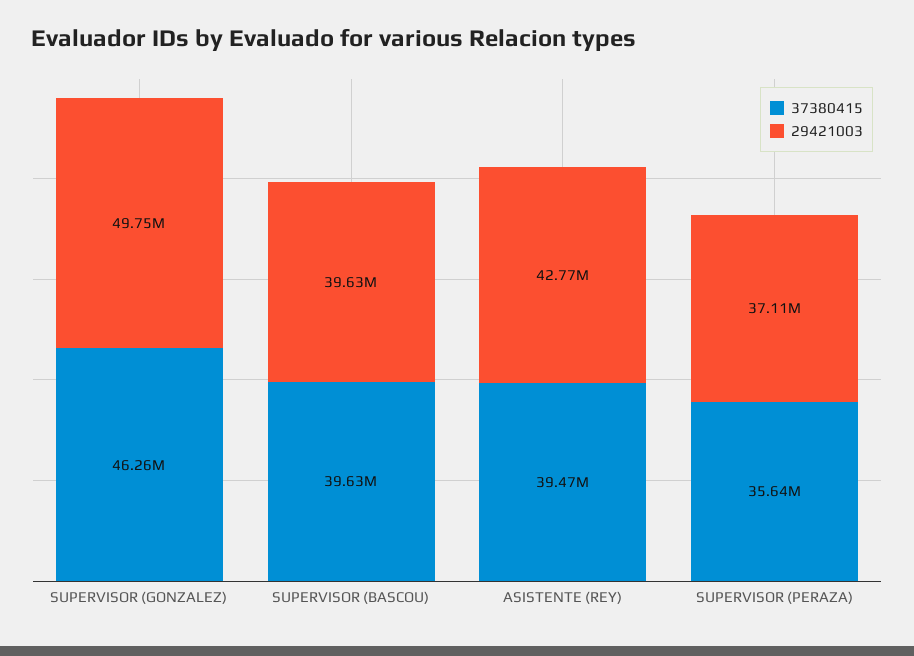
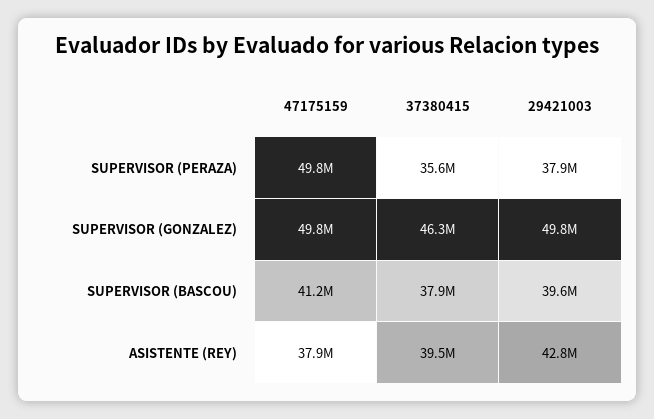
  {
    "37380415": {
      "SUPERVISOR (GONZALEZ)": 46260000,
-     "SUPERVISOR (BASCOU)": 39630000,
+     "SUPERVISOR (BASCOU)": 37900000,
      "ASISTENTE (REY)": 39470000,
      "SUPERVISOR (PERAZA)": 35640000
    },
    "29421003": {
      "SUPERVISOR (GONZALEZ)": 49750000,
      "SUPERVISOR (BASCOU)": 39630000,
      "ASISTENTE (REY)": 42770000,
-     "SUPERVISOR (PERAZA)": 37110000
+     "SUPERVISOR (PERAZA)": 37900000
-   }
+   },
+   "47175159": {
+     "SUPERVISOR (PERAZA)": 49800000,
+     "SUPERVISOR (GONZALEZ)": 49800000,
+     "SUPERVISOR (BASCOU)": 41200000,
+     "ASISTENTE (REY)": 37900000
+   }
  }

